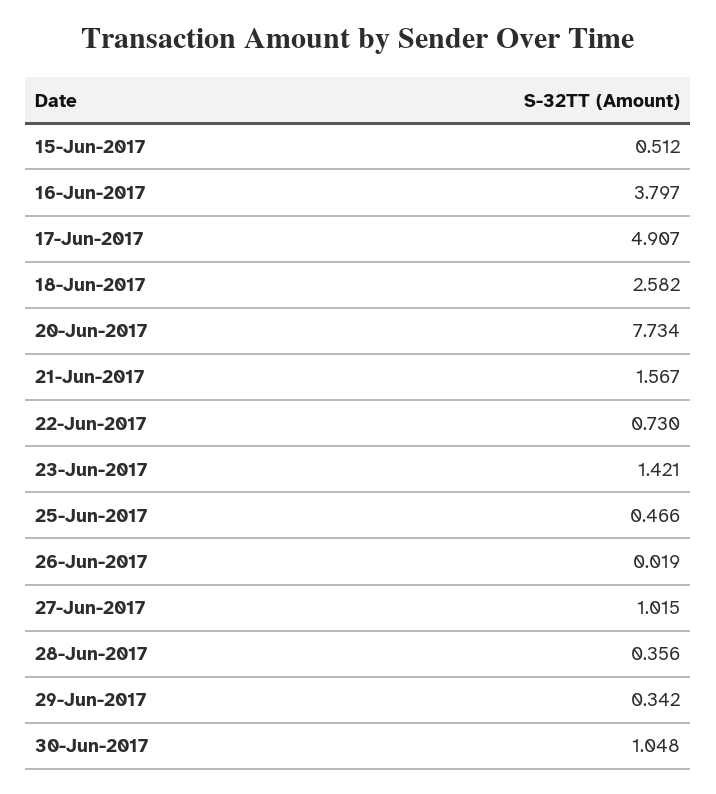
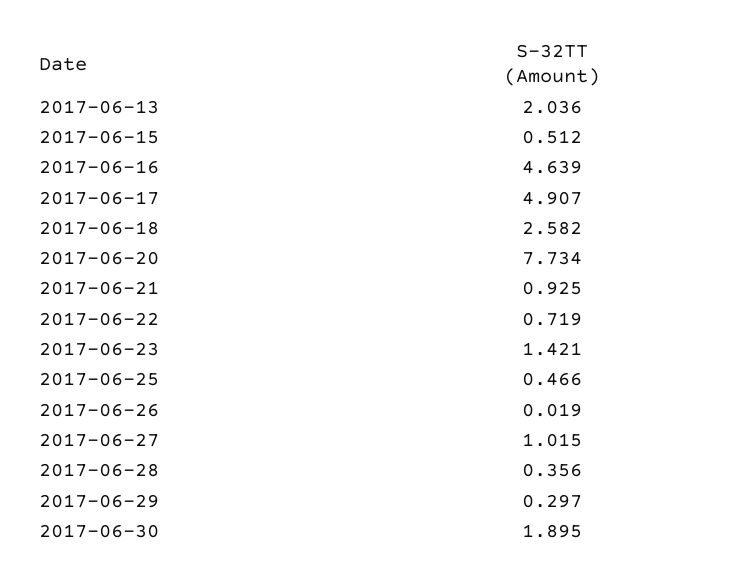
  {
    "15-Jun-2017": 0.512,
-   "16-Jun-2017": 3.797,
+   "16-Jun-2017": 4.639,
    "17-Jun-2017": 4.907,
    "18-Jun-2017": 2.582,
    "20-Jun-2017": 7.734,
-   "21-Jun-2017": 1.567,
+   "21-Jun-2017": 0.925,
-   "22-Jun-2017": 0.73,
+   "22-Jun-2017": 0.719,
    "23-Jun-2017": 1.421,
    "25-Jun-2017": 0.466,
    "26-Jun-2017": 0.019,
    "27-Jun-2017": 1.015,
    "28-Jun-2017": 0.356,
-   "29-Jun-2017": 0.342,
+   "29-Jun-2017": 0.297,
-   "30-Jun-2017": 1.048
+   "30-Jun-2017": 1.895,
+   "2017-06-13": 2.036
  }

